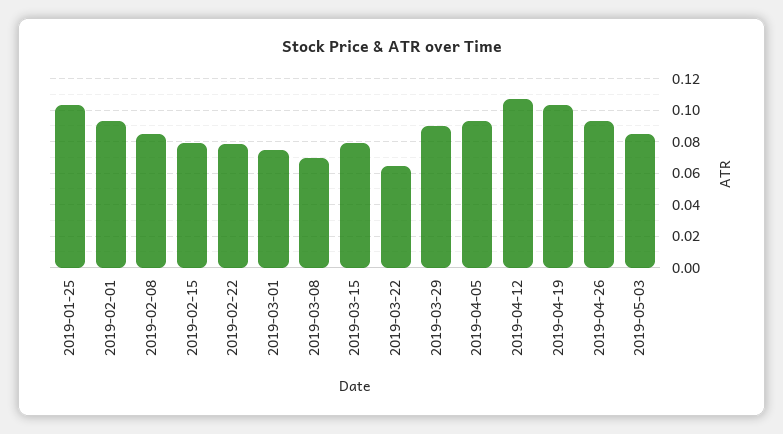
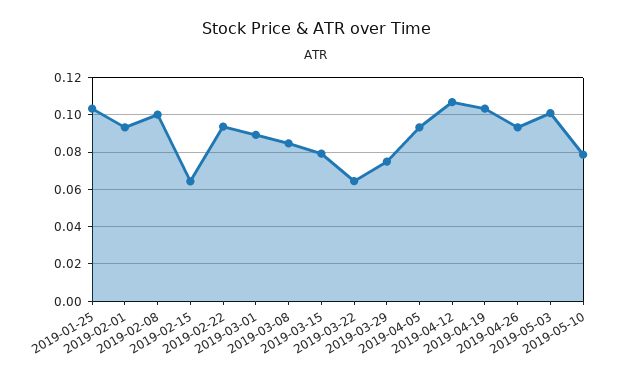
  {
    "2019-01-25": 0.105,
    "2019-02-01": 0.095,
-   "2019-02-08": 0.085,
+   "2019-02-08": 0.1,
-   "2019-02-15": 0.08,
+   "2019-02-15": 0.065,
-   "2019-02-22": 0.08,
+   "2019-02-22": 0.095,
-   "2019-03-01": 0.075,
+   "2019-03-01": 0.09,
-   "2019-03-08": 0.07,
+   "2019-03-08": 0.085,
    "2019-03-15": 0.08,
    "2019-03-22": 0.065,
-   "2019-03-29": 0.09,
+   "2019-03-29": 0.075,
    "2019-04-05": 0.095,
    "2019-04-12": 0.105,
    "2019-04-19": 0.105,
    "2019-04-26": 0.095,
-   "2019-05-03": 0.085
+   "2019-05-03": 0.1,
+   "2019-05-10": 0.08
  }

